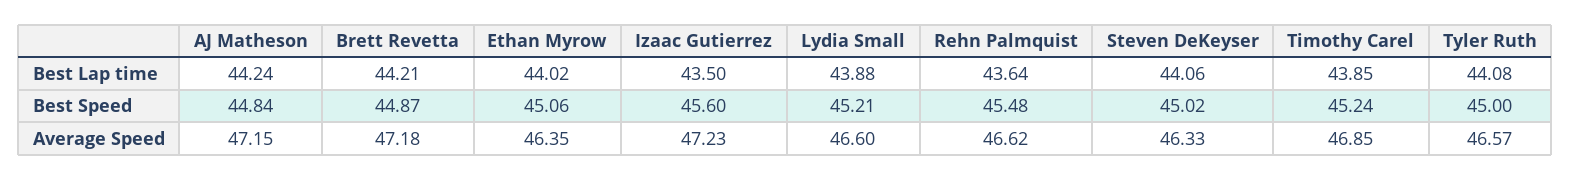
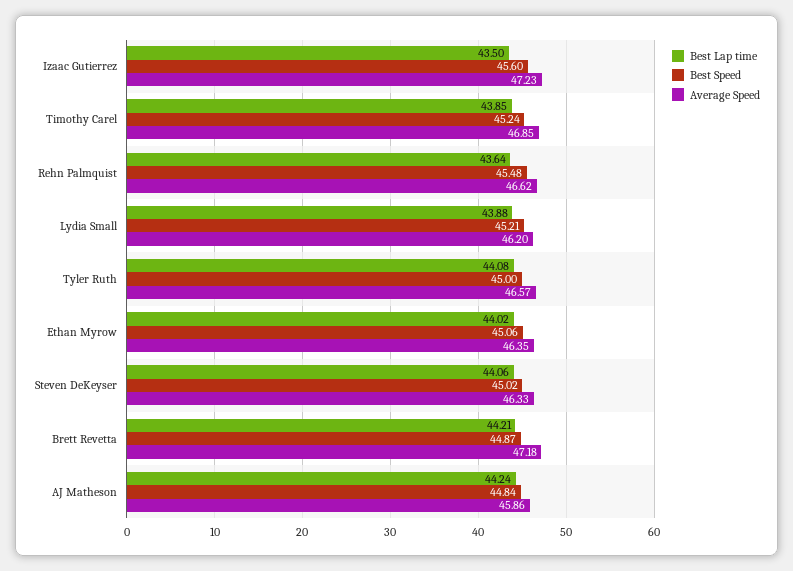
  {
    "Best Lap time": {
      "AJ Matheson": 44.24,
      "Brett Revetta": 44.21,
      "Ethan Myrow": 44.02,
      "Izaac Gutierrez": 43.5,
      "Lydia Small": 43.88,
      "Rehn Palmquist": 43.64,
      "Steven DeKeyser": 44.06,
      "Timothy Carel": 43.85,
      "Tyler Ruth": 44.08
    },
    "Best Speed": {
      "AJ Matheson": 44.84,
      "Brett Revetta": 44.87,
      "Ethan Myrow": 45.06,
      "Izaac Gutierrez": 45.6,
      "Lydia Small": 45.21,
      "Rehn Palmquist": 45.48,
      "Steven DeKeyser": 45.02,
      "Timothy Carel": 45.24,
      "Tyler Ruth": 45
    },
    "Average Speed": {
-     "AJ Matheson": 47.15,
+     "AJ Matheson": 45.86,
      "Brett Revetta": 47.18,
      "Ethan Myrow": 46.35,
      "Izaac Gutierrez": 47.23,
-     "Lydia Small": 46.6,
+     "Lydia Small": 46.2,
      "Rehn Palmquist": 46.62,
      "Steven DeKeyser": 46.33,
      "Timothy Carel": 46.85,
      "Tyler Ruth": 46.57
    }
  }

